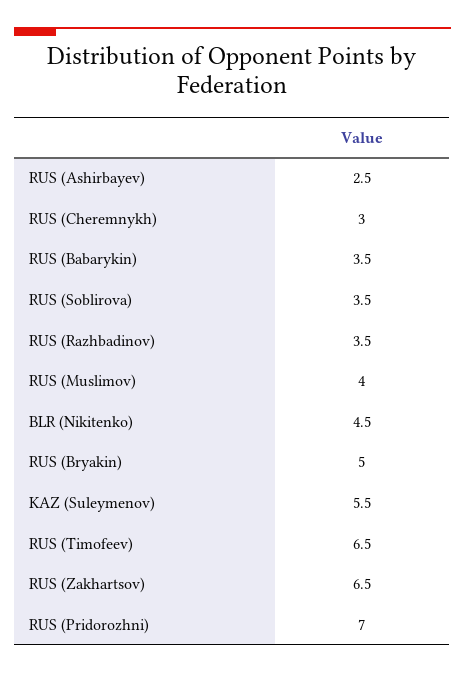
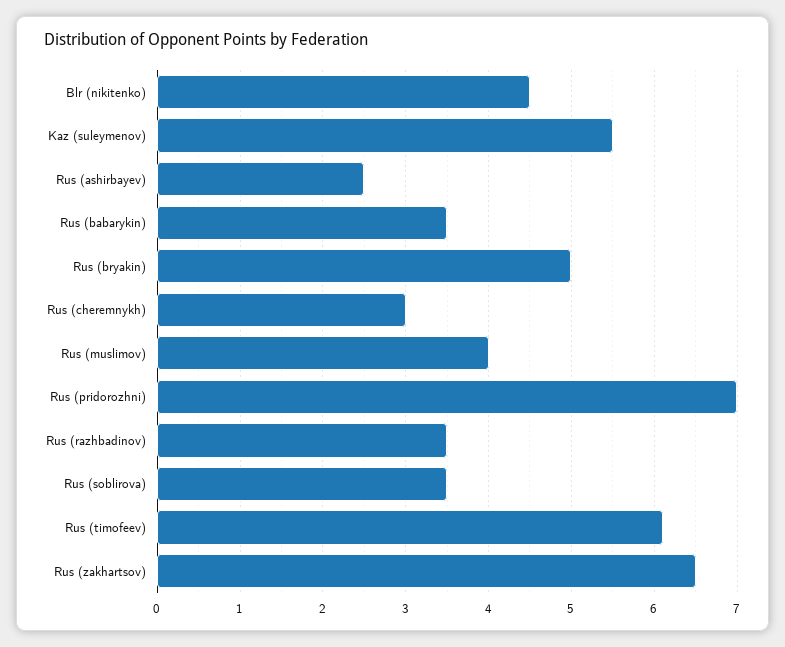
  {
    "RUS (Ashirbayev)": 2.5,
    "RUS (Cheremnykh)": 3,
    "RUS (Babarykin)": 3.5,
    "RUS (Soblirova)": 3.5,
    "RUS (Razhbadinov)": 3.5,
    "RUS (Muslimov)": 4,
    "BLR (Nikitenko)": 4.5,
    "RUS (Bryakin)": 5,
    "KAZ (Suleymenov)": 5.5,
-   "RUS (Timofeev)": 6.5,
+   "RUS (Timofeev)": 6.1,
    "RUS (Zakhartsov)": 6.5,
    "RUS (Pridorozhni)": 7
  }

